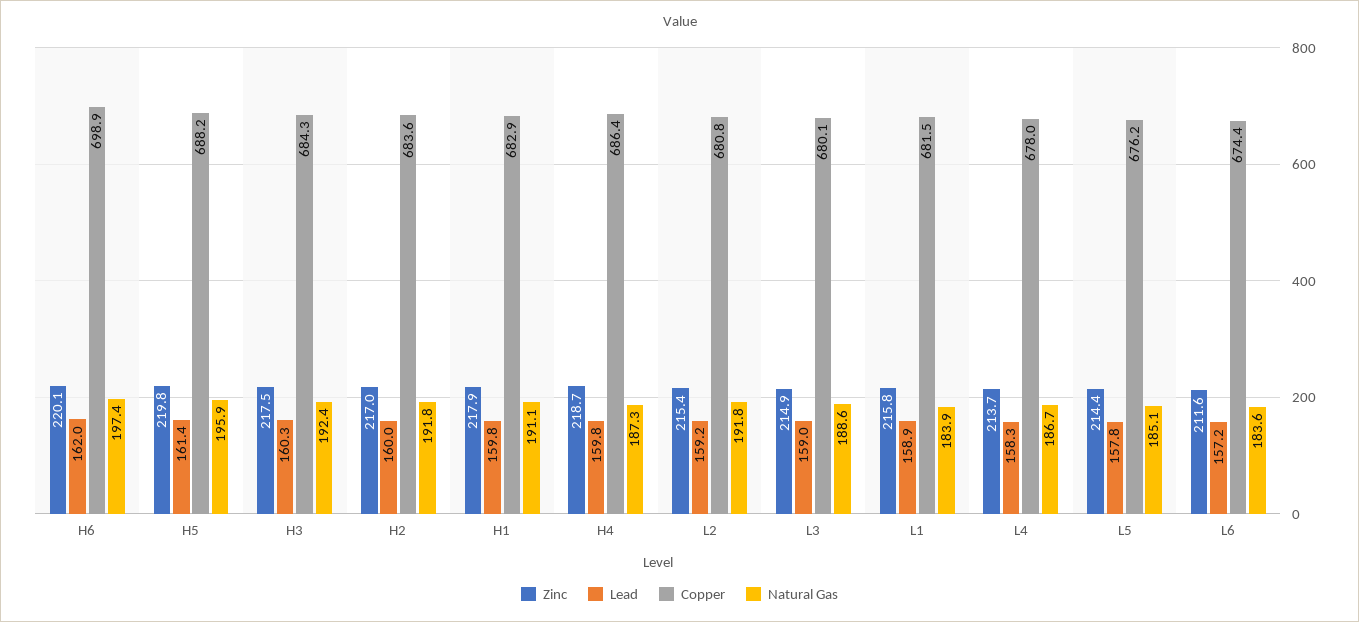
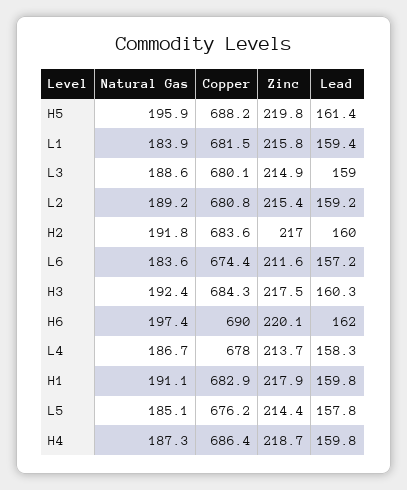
  {
    "Zinc": {
      "H6": 220.1,
      "H5": 219.8,
      "H3": 217.5,
      "H2": 217,
      "H1": 217.9,
      "H4": 218.7,
      "L2": 215.4,
      "L3": 214.9,
      "L1": 215.8,
      "L4": 213.7,
      "L5": 214.4,
      "L6": 211.6
    },
    "Lead": {
      "H6": 162,
      "H5": 161.4,
      "H3": 160.3,
      "H2": 160,
      "H1": 159.8,
      "H4": 159.8,
      "L2": 159.2,
      "L3": 159,
-     "L1": 158.9,
+     "L1": 159.4,
      "L4": 158.3,
      "L5": 157.8,
      "L6": 157.2
    },
    "Copper": {
-     "H6": 698.9,
+     "H6": 690,
      "H5": 688.2,
      "H3": 684.3,
      "H2": 683.6,
      "H1": 682.9,
      "H4": 686.4,
      "L2": 680.8,
      "L3": 680.1,
      "L1": 681.5,
      "L4": 678,
      "L5": 676.2,
      "L6": 674.4
    },
    "Natural Gas": {
      "H6": 197.4,
      "H5": 195.9,
      "H3": 192.4,
      "H2": 191.8,
      "H1": 191.1,
      "H4": 187.3,
-     "L2": 191.8,
+     "L2": 189.2,
      "L3": 188.6,
      "L1": 183.9,
      "L4": 186.7,
      "L5": 185.1,
      "L6": 183.6
    }
  }

